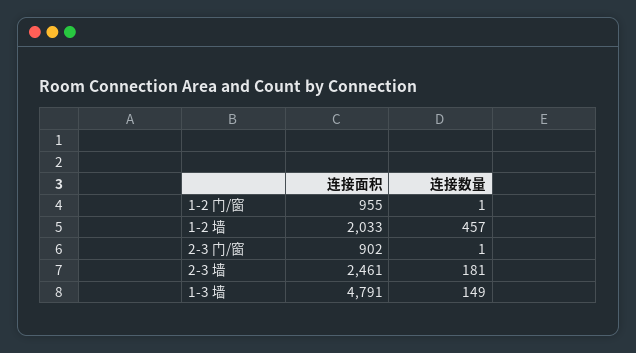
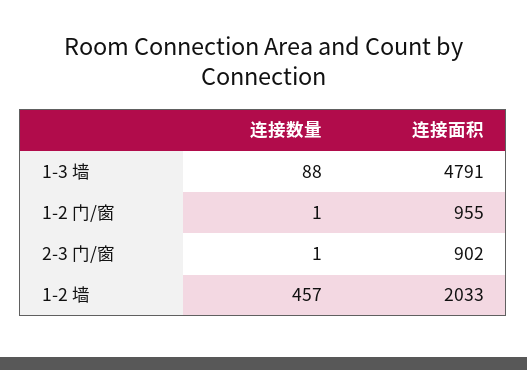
  {
    "连接面积": {
      "1-2 门/窗": 955,
      "1-2 墙": 2033,
      "2-3 门/窗": 902,
-     "2-3 墙": 2461,
      "1-3 墙": 4791
    },
    "连接数量": {
      "1-2 门/窗": 1,
      "1-2 墙": 457,
      "2-3 门/窗": 1,
-     "2-3 墙": 181,
-     "1-3 墙": 149
+     "1-3 墙": 88
    }
  }

